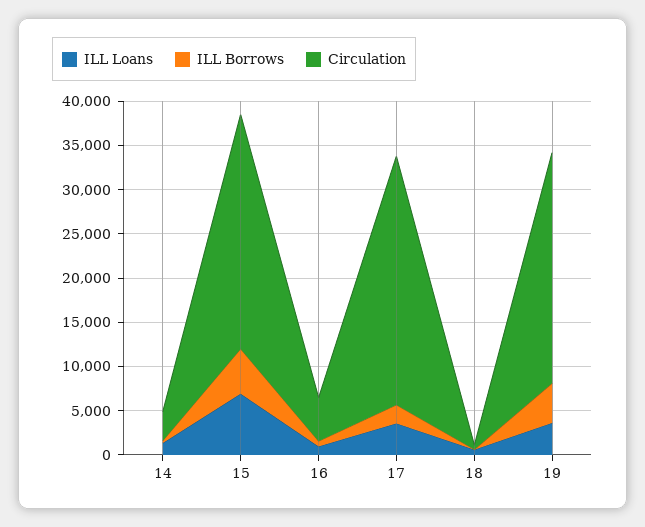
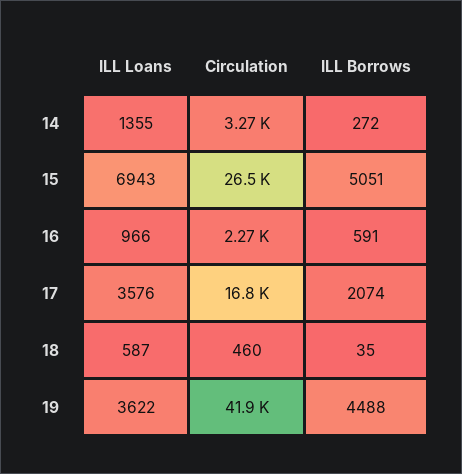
  {
    "ILL Loans": {
      "14": 1355,
      "15": 6943,
      "16": 966,
      "17": 3576,
      "18": 587,
      "19": 3622
    },
    "ILL Borrows": {
      "14": 272,
      "15": 5051,
      "16": 591,
      "17": 2074,
      "18": 35,
      "19": 4488
    },
    "Circulation": {
      "14": 3270,
      "15": 26500,
-     "16": 5000,
+     "16": 2270,
-     "17": 28000,
+     "17": 16800,
      "18": 460,
-     "19": 26000
+     "19": 41900
    }
  }

